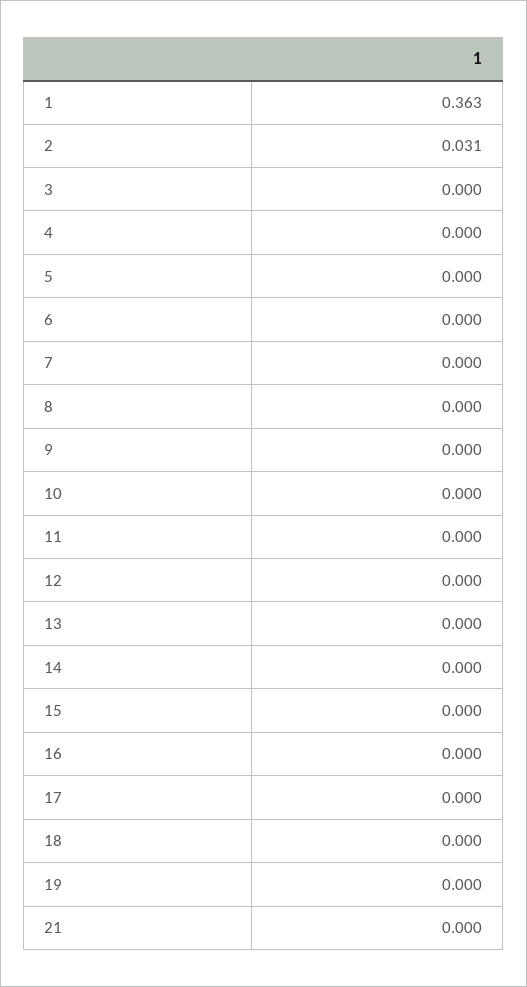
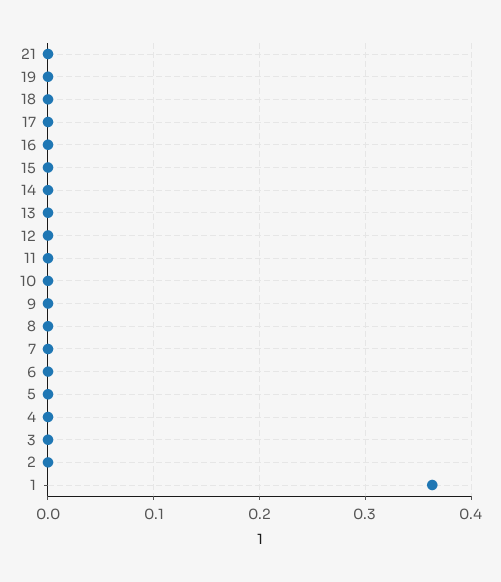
  {
    "1": 0.363,
-   "2": 0.031,
+   "2": 0,
    "3": 0,
    "4": 0,
    "5": 0,
    "6": 0,
    "7": 0,
    "8": 0,
    "9": 0,
    "10": 0,
    "11": 0,
    "12": 0,
    "13": 0,
    "14": 0,
    "15": 0,
    "16": 0,
    "17": 0,
    "18": 0,
    "19": 0,
    "21": 0
  }

